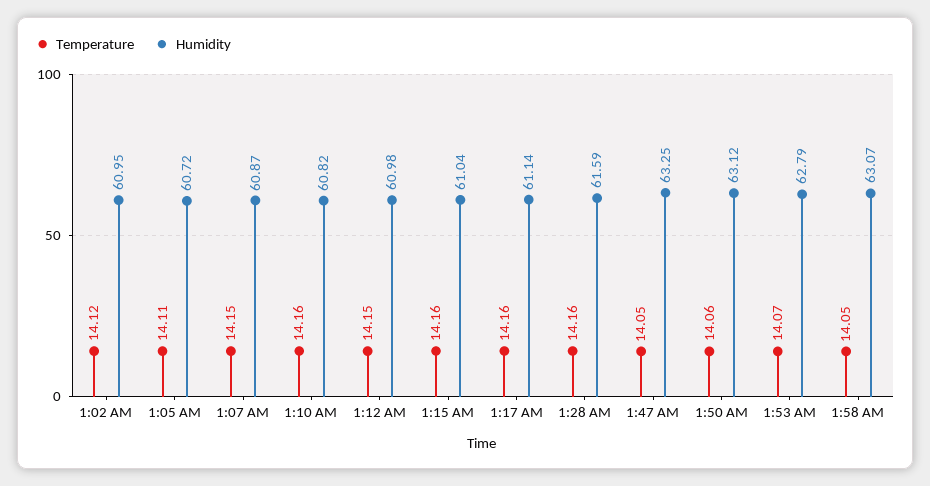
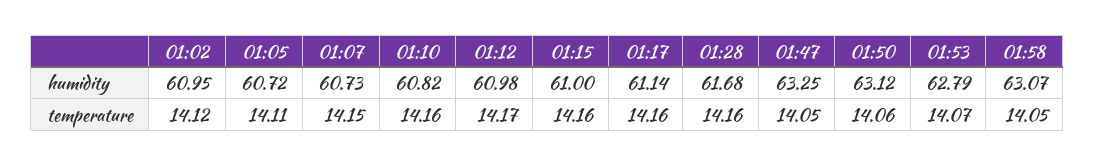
  {
    "Temperature": {
      "1:02 AM": 14.12,
      "1:05 AM": 14.11,
      "1:07 AM": 14.15,
      "1:10 AM": 14.16,
-     "1:12 AM": 14.15,
+     "1:12 AM": 14.17,
      "1:15 AM": 14.16,
      "1:17 AM": 14.16,
      "1:28 AM": 14.16,
      "1:47 AM": 14.05,
      "1:50 AM": 14.06,
      "1:53 AM": 14.07,
      "1:58 AM": 14.05
    },
    "Humidity": {
      "1:02 AM": 60.95,
      "1:05 AM": 60.72,
-     "1:07 AM": 60.87,
+     "1:07 AM": 60.73,
      "1:10 AM": 60.82,
      "1:12 AM": 60.98,
-     "1:15 AM": 61.04,
+     "1:15 AM": 61,
      "1:17 AM": 61.14,
-     "1:28 AM": 61.59,
+     "1:28 AM": 61.68,
      "1:47 AM": 63.25,
      "1:50 AM": 63.12,
      "1:53 AM": 62.79,
      "1:58 AM": 63.07
    }
  }

